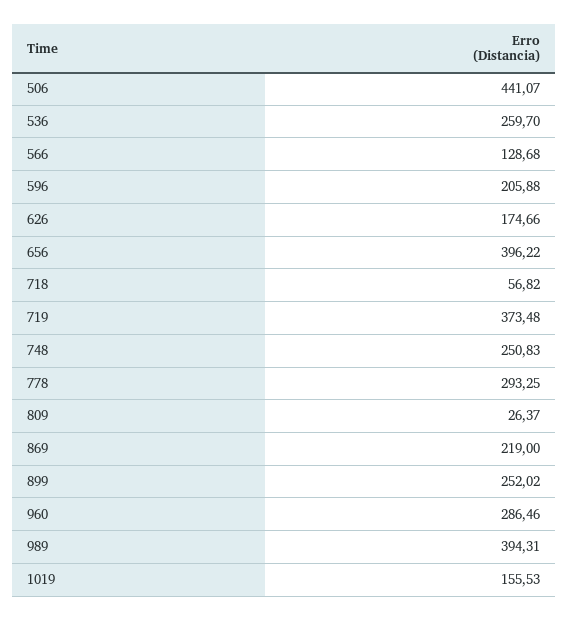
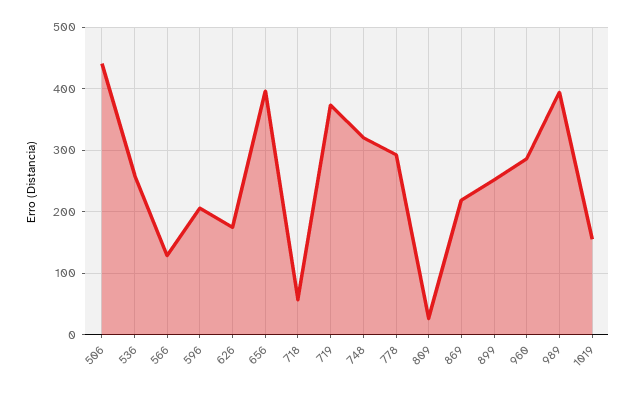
  {
    "506": 441.07,
    "536": 259.7,
    "566": 128.68,
    "596": 205.88,
    "626": 174.66,
    "656": 396.22,
    "718": 56.82,
    "719": 373.48,
-   "748": 250.83,
+   "748": 320,
    "778": 293.25,
    "809": 26.37,
    "869": 219,
    "899": 252.02,
    "960": 286.46,
    "989": 394.31,
    "1019": 155.53
  }

